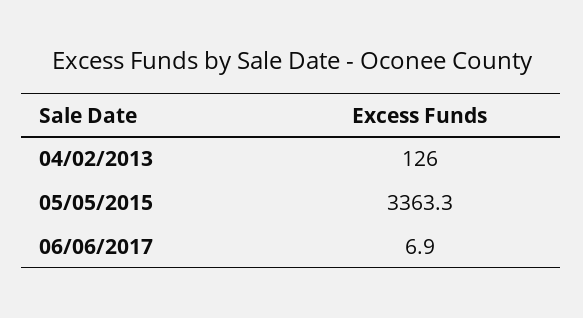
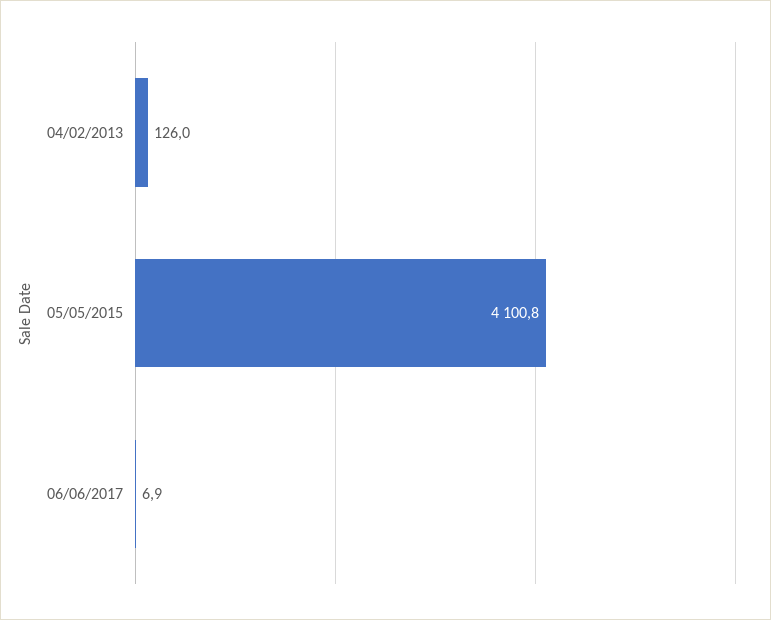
  {
    "04/02/2013": 126,
-   "05/05/2015": 3363.3,
+   "05/05/2015": 4100.8,
    "06/06/2017": 6.9
  }

